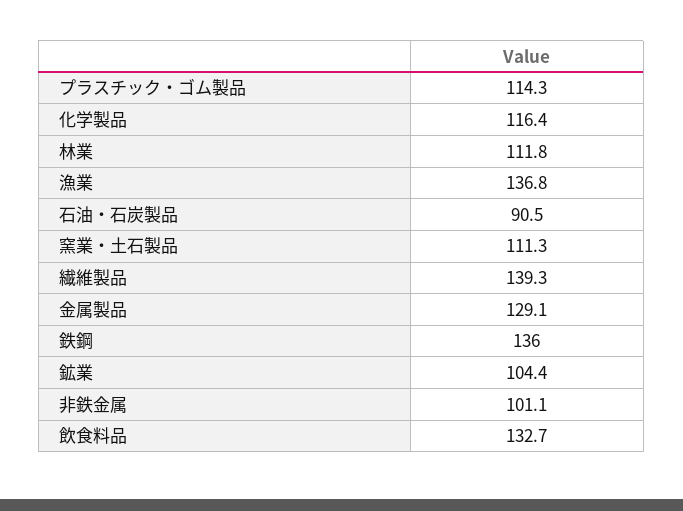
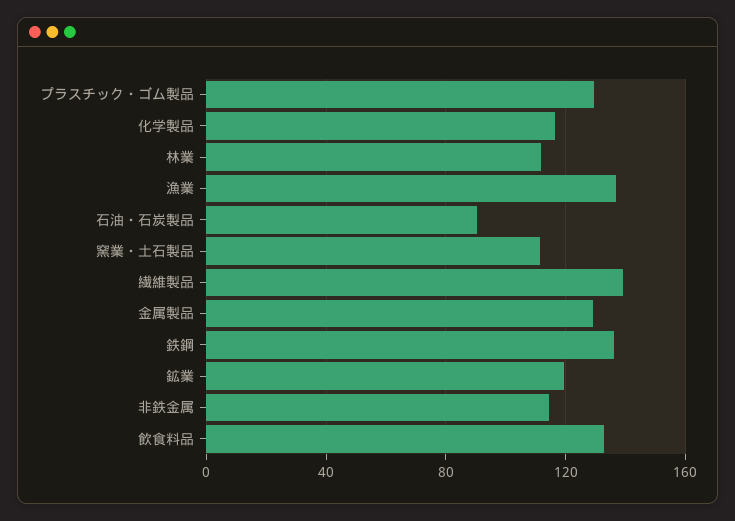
  {
-   "プラスチック・ゴム製品": 114.3,
+   "プラスチック・ゴム製品": 130,
    "化学製品": 116.4,
    "林業": 111.8,
    "漁業": 136.8,
    "石油・石炭製品": 90.5,
    "窯業・土石製品": 111.3,
    "繊維製品": 139.3,
    "金属製品": 129.1,
    "鉄鋼": 136,
-   "鉱業": 104.4,
+   "鉱業": 120,
-   "非鉄金属": 101.1,
+   "非鉄金属": 115,
    "飲食料品": 132.7
  }

